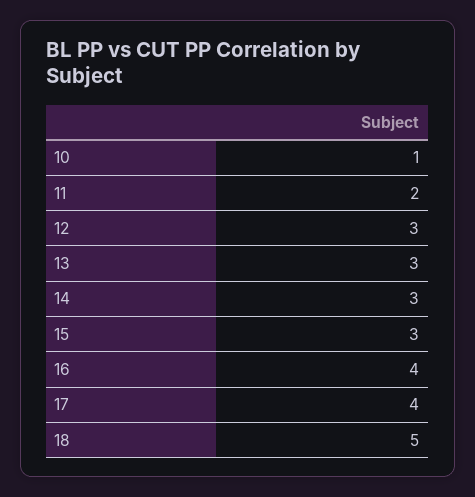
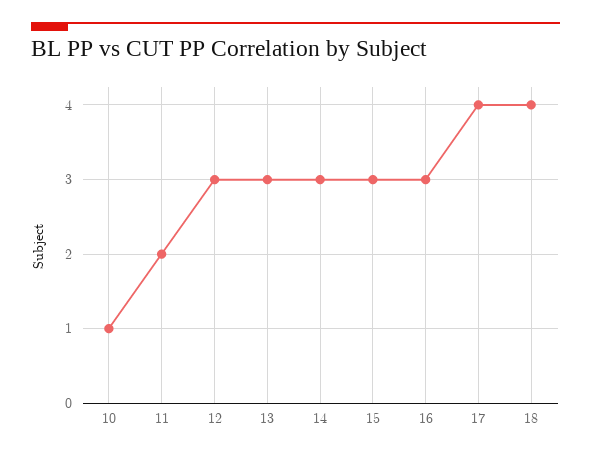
  {
    "10": 1,
    "11": 2,
    "12": 3,
    "13": 3,
    "14": 3,
    "15": 3,
-   "16": 4,
+   "16": 3,
    "17": 4,
-   "18": 5
+   "18": 4
  }

